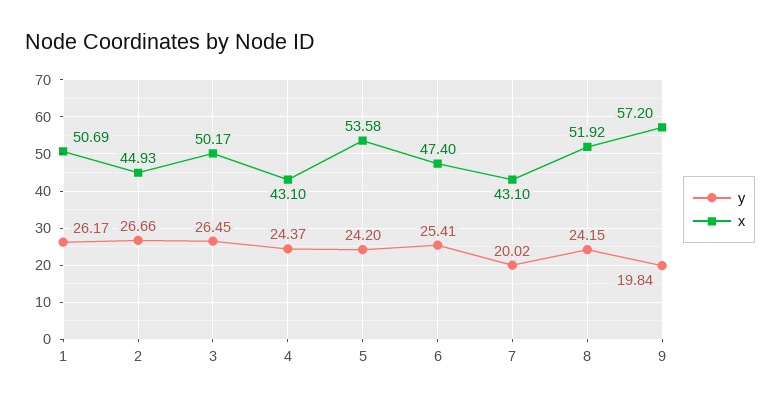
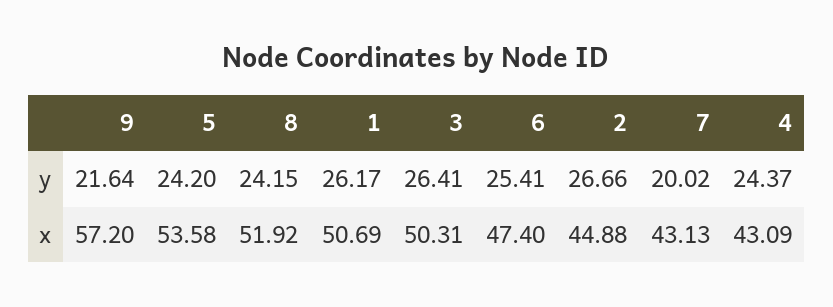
  {
    "y": {
      "1": 26.17,
      "2": 26.66,
-     "3": 26.45,
+     "3": 26.41,
      "4": 24.37,
      "5": 24.2,
      "6": 25.41,
      "7": 20.02,
      "8": 24.15,
-     "9": 19.84
+     "9": 21.64
    },
    "x": {
      "1": 50.69,
-     "2": 44.93,
+     "2": 44.88,
-     "3": 50.17,
+     "3": 50.31,
-     "4": 43.1,
+     "4": 43.09,
      "5": 53.58,
      "6": 47.4,
-     "7": 43.1,
+     "7": 43.13,
      "8": 51.92,
      "9": 57.2
    }
  }

